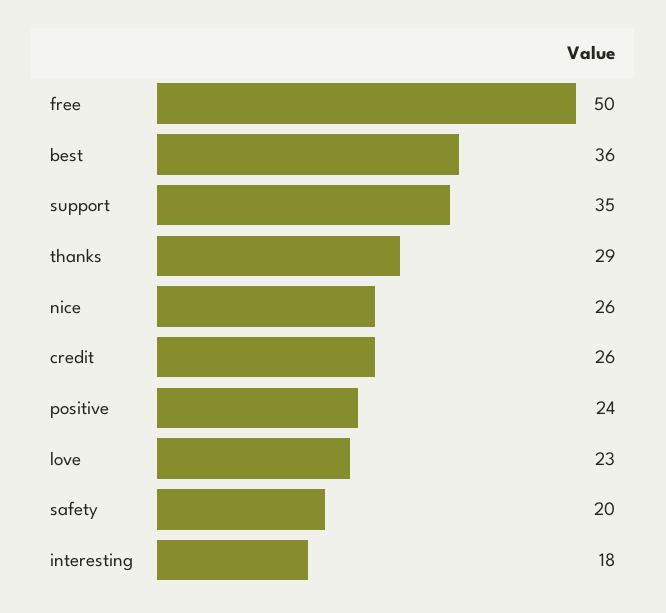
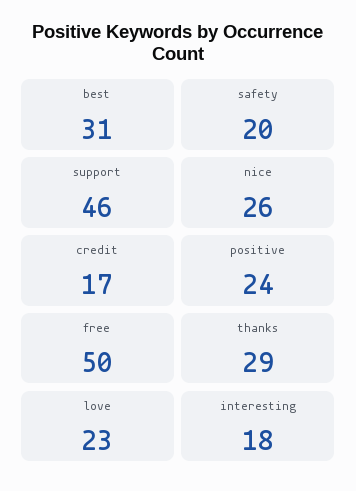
  {
    "free": 50,
-   "best": 36,
+   "best": 31,
-   "support": 35,
+   "support": 46,
    "thanks": 29,
    "nice": 26,
-   "credit": 26,
+   "credit": 17,
    "positive": 24,
    "love": 23,
    "safety": 20,
    "interesting": 18
  }

